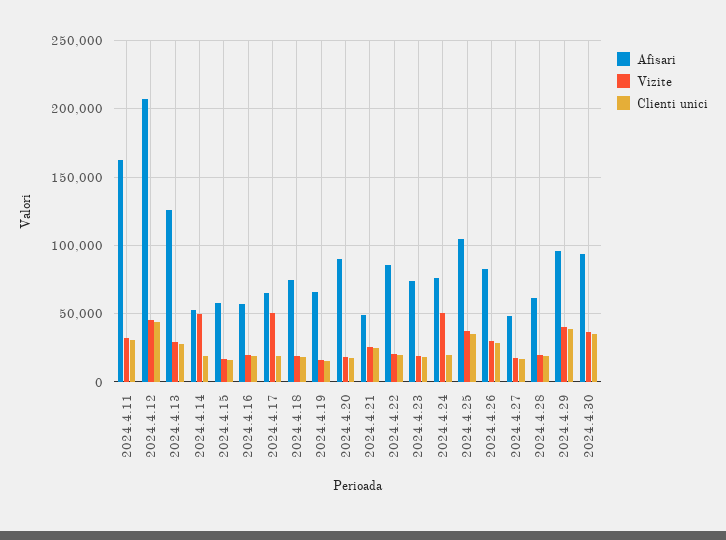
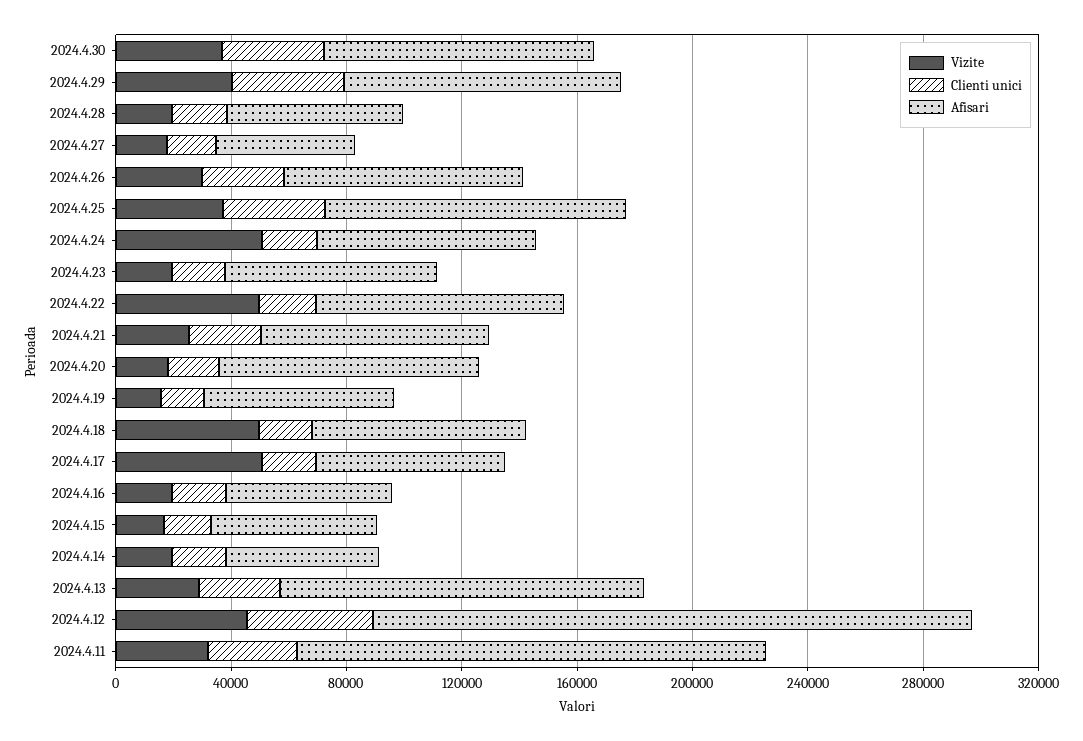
  {
    "Afisari": {
      "2024.4.11": 165000,
      "2024.4.12": 205000,
      "2024.4.13": 125000,
      "2024.4.14": 55000,
      "2024.4.15": 60000,
      "2024.4.16": 55000,
      "2024.4.17": 65000,
      "2024.4.18": 75000,
      "2024.4.19": 65000,
      "2024.4.20": 90000,
-     "2024.4.21": 50000,
+     "2024.4.21": 80000,
      "2024.4.22": 85000,
      "2024.4.23": 75000,
      "2024.4.24": 75000,
      "2024.4.25": 105000,
      "2024.4.26": 85000,
      "2024.4.27": 50000,
      "2024.4.28": 60000,
      "2024.4.29": 95000,
      "2024.4.30": 95000
    },
    "Vizite": {
      "2024.4.11": 30000,
      "2024.4.12": 45000,
      "2024.4.13": 30000,
-     "2024.4.14": 50000,
+     "2024.4.14": 20000,
      "2024.4.15": 15000,
      "2024.4.16": 20000,
      "2024.4.17": 50000,
-     "2024.4.18": 20000,
+     "2024.4.18": 50000,
      "2024.4.19": 15000,
      "2024.4.20": 20000,
      "2024.4.21": 25000,
-     "2024.4.22": 20000,
+     "2024.4.22": 50000,
      "2024.4.23": 20000,
      "2024.4.24": 50000,
      "2024.4.25": 35000,
      "2024.4.26": 30000,
      "2024.4.27": 20000,
      "2024.4.28": 20000,
      "2024.4.29": 40000,
      "2024.4.30": 35000
    },
    "Clienti unici": {
      "2024.4.11": 30000,
      "2024.4.12": 45000,
      "2024.4.13": 30000,
      "2024.4.14": 20000,
      "2024.4.15": 15000,
      "2024.4.16": 20000,
      "2024.4.17": 20000,
      "2024.4.18": 20000,
      "2024.4.19": 15000,
      "2024.4.20": 20000,
      "2024.4.21": 25000,
      "2024.4.22": 20000,
      "2024.4.23": 20000,
      "2024.4.24": 20000,
      "2024.4.25": 35000,
      "2024.4.26": 30000,
      "2024.4.27": 15000,
      "2024.4.28": 20000,
      "2024.4.29": 40000,
      "2024.4.30": 35000
    }
  }

